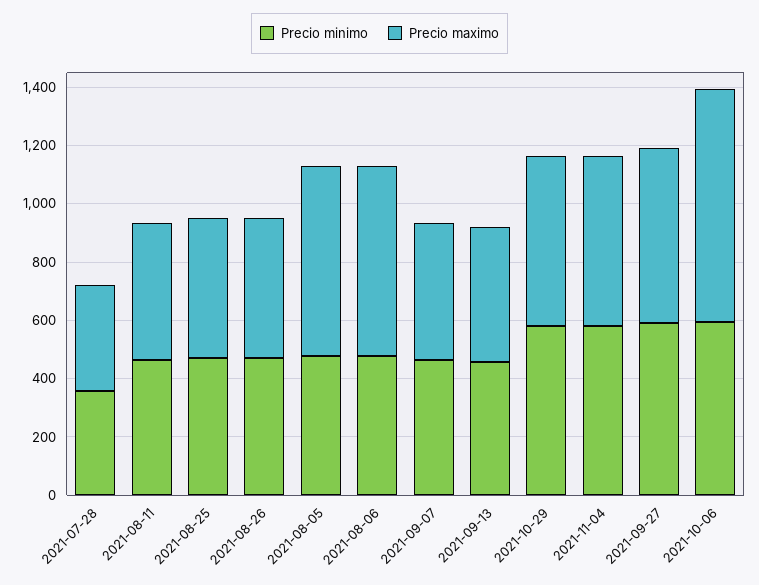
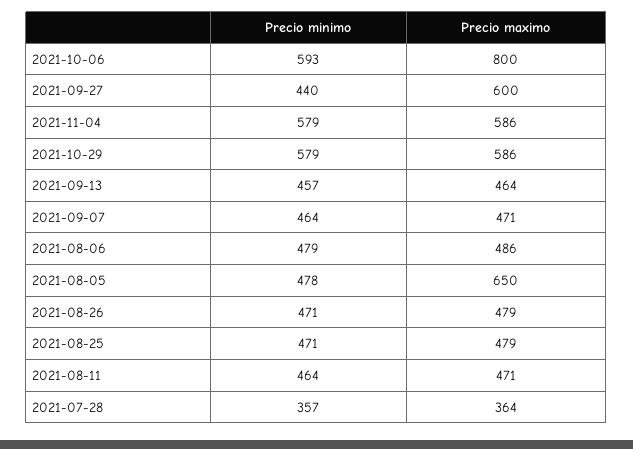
  {
    "Precio minimo": {
      "2021-07-28": 357,
      "2021-08-11": 464,
      "2021-08-25": 471,
      "2021-08-26": 471,
      "2021-08-05": 478,
      "2021-08-06": 479,
      "2021-09-07": 464,
      "2021-09-13": 457,
      "2021-10-29": 579,
      "2021-11-04": 579,
-     "2021-09-27": 600,
+     "2021-09-27": 440,
      "2021-10-06": 593
    },
    "Precio maximo": {
      "2021-07-28": 364,
      "2021-08-11": 471,
      "2021-08-25": 479,
      "2021-08-26": 479,
      "2021-08-05": 650,
-     "2021-08-06": 650,
+     "2021-08-06": 486,
      "2021-09-07": 471,
      "2021-09-13": 464,
      "2021-10-29": 586,
      "2021-11-04": 586,
      "2021-09-27": 600,
      "2021-10-06": 800
    }
  }

